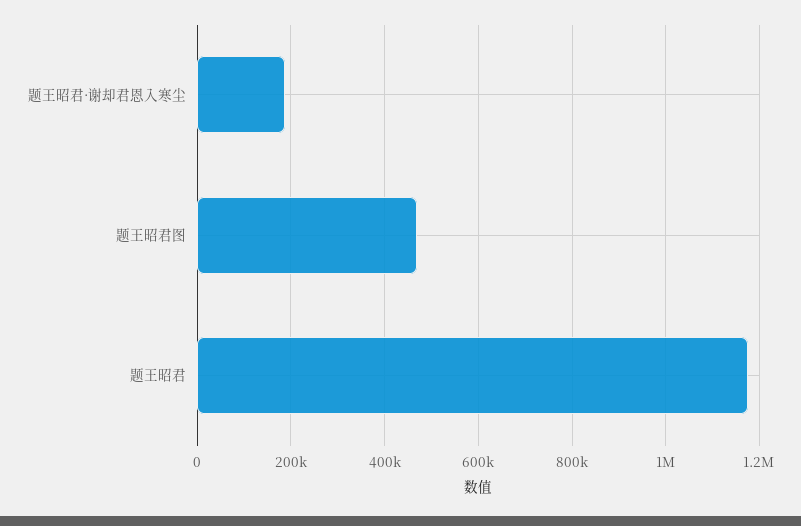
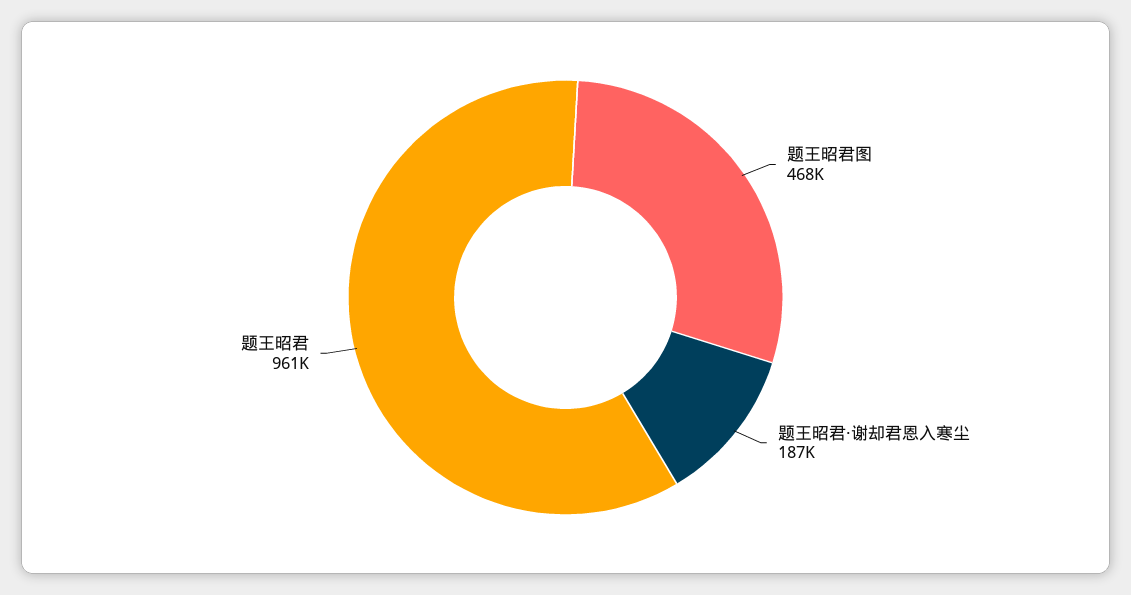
  {
    "题王昭君·谢却君恩入寒尘": 187000,
    "题王昭君图": 468000,
-   "题王昭君": 1180000
+   "题王昭君": 961000
  }

